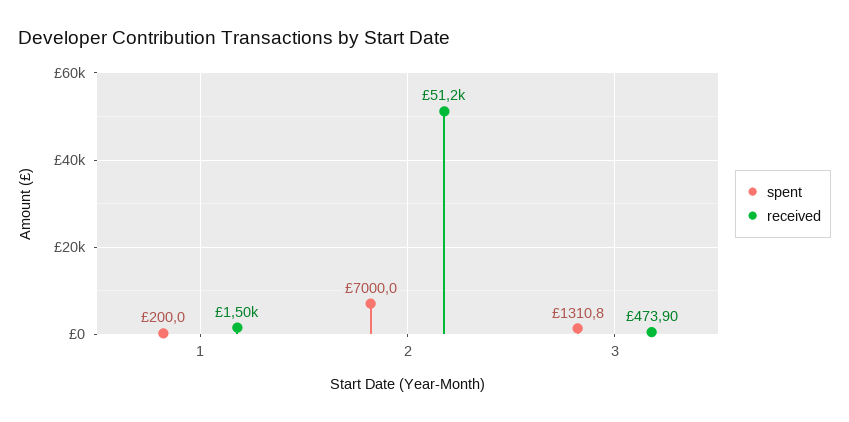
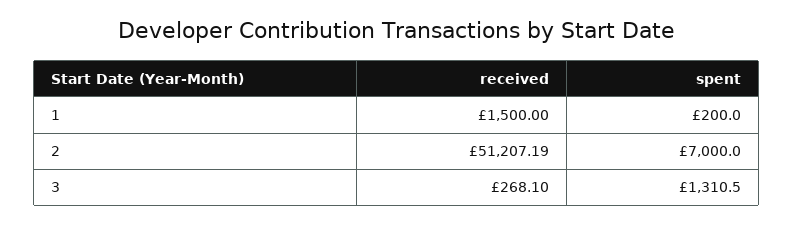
  {
    "spent": {
      "1": 200,
      "2": 7000,
-     "3": 1310.8
+     "3": 1310.5
    },
    "received": {
      "1": 1500,
      "2": 51207.19,
-     "3": 473.9
+     "3": 268.1
    }
  }

